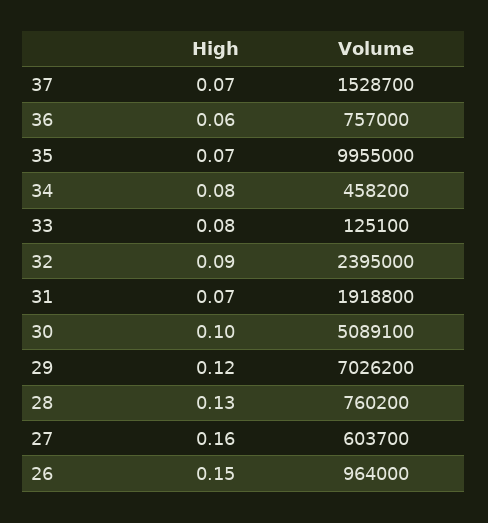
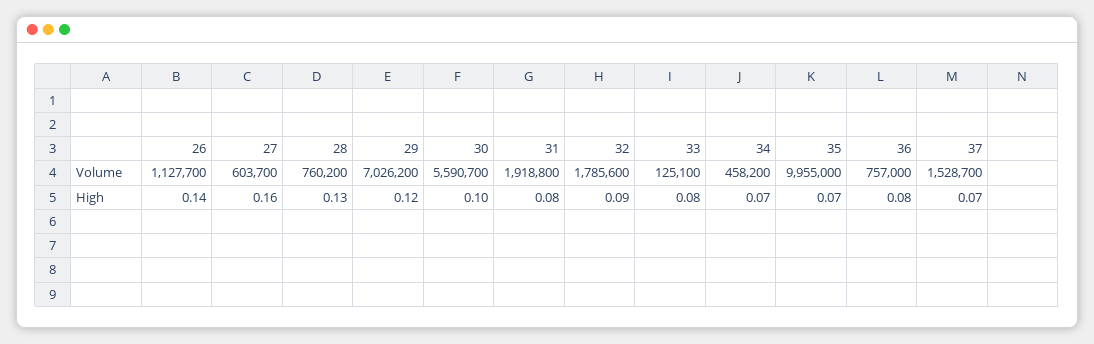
  {
    "High": {
      "37": 0.07,
-     "36": 0.06,
+     "36": 0.08,
      "35": 0.07,
-     "34": 0.08,
+     "34": 0.07,
      "33": 0.08,
      "32": 0.09,
-     "31": 0.07,
+     "31": 0.08,
      "30": 0.1,
      "29": 0.12,
      "28": 0.13,
      "27": 0.16,
-     "26": 0.15
+     "26": 0.14
    },
    "Volume": {
      "37": 1528700,
      "36": 757000,
      "35": 9955000,
      "34": 458200,
      "33": 125100,
-     "32": 2395000,
+     "32": 1785600,
      "31": 1918800,
-     "30": 5089100,
+     "30": 5590700,
      "29": 7026200,
      "28": 760200,
      "27": 603700,
-     "26": 964000
+     "26": 1127700
    }
  }

